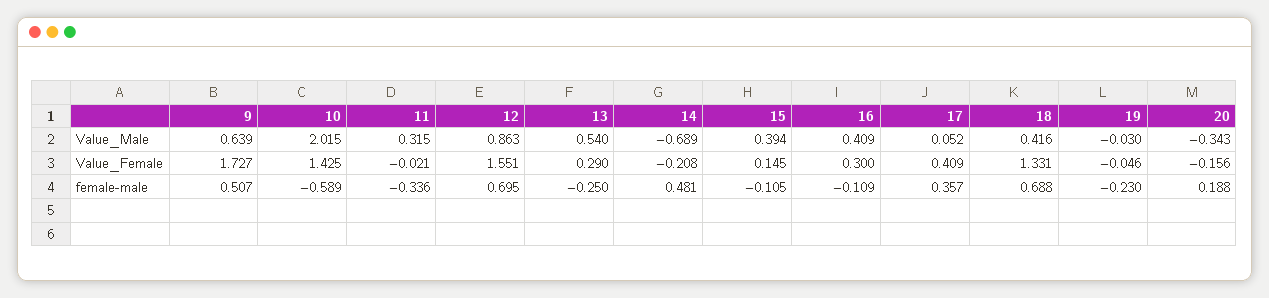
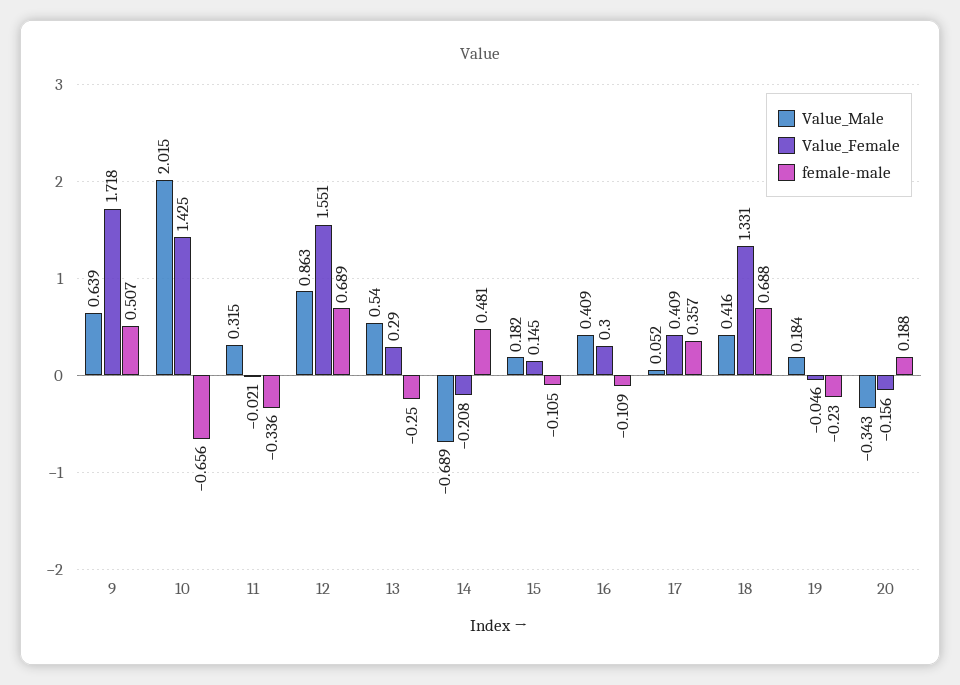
  {
    "Value_Male": {
      "9": 0.639,
      "10": 2.015,
      "11": 0.315,
      "12": 0.863,
      "13": 0.54,
      "14": -0.689,
-     "15": 0.394,
+     "15": 0.182,
      "16": 0.409,
      "17": 0.052,
      "18": 0.416,
-     "19": -0.03,
+     "19": 0.184,
      "20": -0.343
    },
    "Value_Female": {
-     "9": 1.727,
+     "9": 1.718,
      "10": 1.425,
      "11": -0.021,
      "12": 1.551,
      "13": 0.29,
      "14": -0.208,
      "15": 0.145,
      "16": 0.3,
      "17": 0.409,
      "18": 1.331,
      "19": -0.046,
      "20": -0.156
    },
    "female-male": {
      "9": 0.507,
-     "10": -0.589,
+     "10": -0.656,
      "11": -0.336,
-     "12": 0.695,
+     "12": 0.689,
      "13": -0.25,
      "14": 0.481,
      "15": -0.105,
      "16": -0.109,
      "17": 0.357,
      "18": 0.688,
      "19": -0.23,
      "20": 0.188
    }
  }

